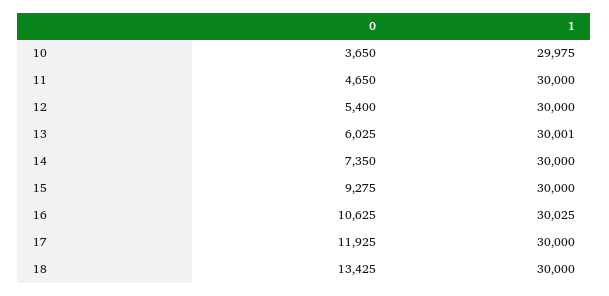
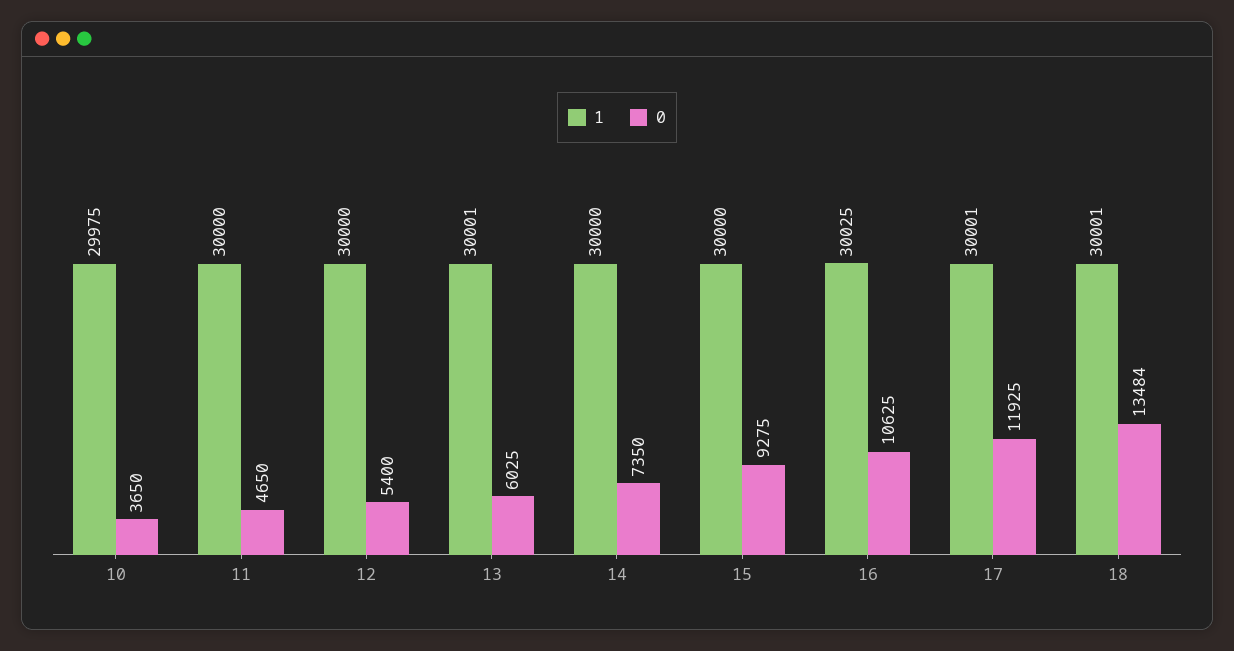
  {
    "0": {
      "10": 3650,
      "11": 4650,
      "12": 5400,
      "13": 6025,
      "14": 7350,
      "15": 9275,
      "16": 10625,
      "17": 11925,
-     "18": 13425
+     "18": 13484
    },
    "1": {
      "10": 29975,
      "11": 30000,
      "12": 30000,
      "13": 30001,
      "14": 30000,
      "15": 30000,
      "16": 30025,
-     "17": 30000,
+     "17": 30001,
-     "18": 30000
+     "18": 30001
    }
  }

